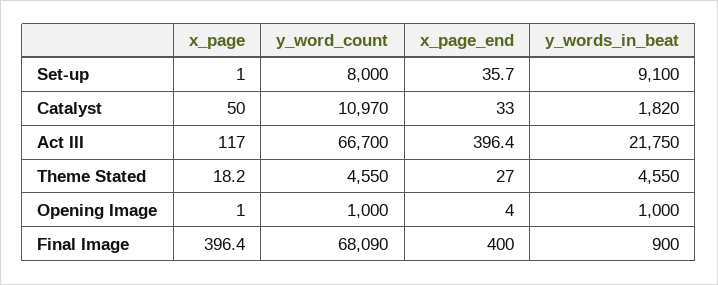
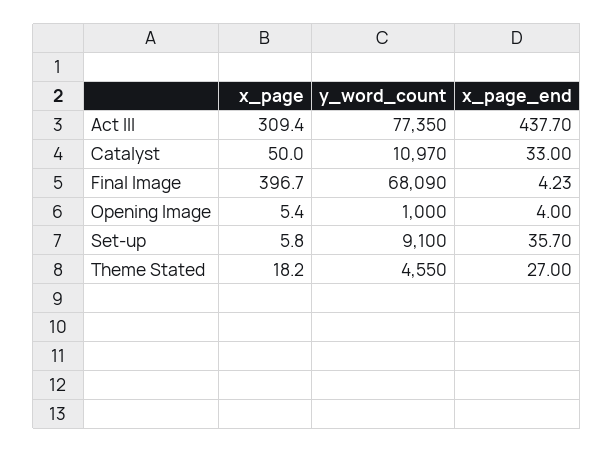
  {
    "x_page": {
-     "Set-up": 1,
+     "Set-up": 5.8,
      "Catalyst": 50,
-     "Act III": 117,
+     "Act III": 309.4,
      "Theme Stated": 18.2,
-     "Opening Image": 1,
+     "Opening Image": 5.4,
-     "Final Image": 396.4
+     "Final Image": 396.7
    },
    "y_word_count": {
-     "Set-up": 8000,
+     "Set-up": 9100,
      "Catalyst": 10970,
-     "Act III": 66700,
+     "Act III": 77350,
      "Theme Stated": 4550,
      "Opening Image": 1000,
      "Final Image": 68090
    },
    "x_page_end": {
      "Set-up": 35.7,
      "Catalyst": 33,
-     "Act III": 396.4,
+     "Act III": 437.7,
      "Theme Stated": 27,
      "Opening Image": 4,
-     "Final Image": 400
+     "Final Image": 4.23
-   },
+   }
-   "y_words_in_beat": {
-     "Set-up": 9100,
-     "Catalyst": 1820,
-     "Act III": 21750,
-     "Theme Stated": 4550,
-     "Opening Image": 1000,
-     "Final Image": 900
-   }
  }

